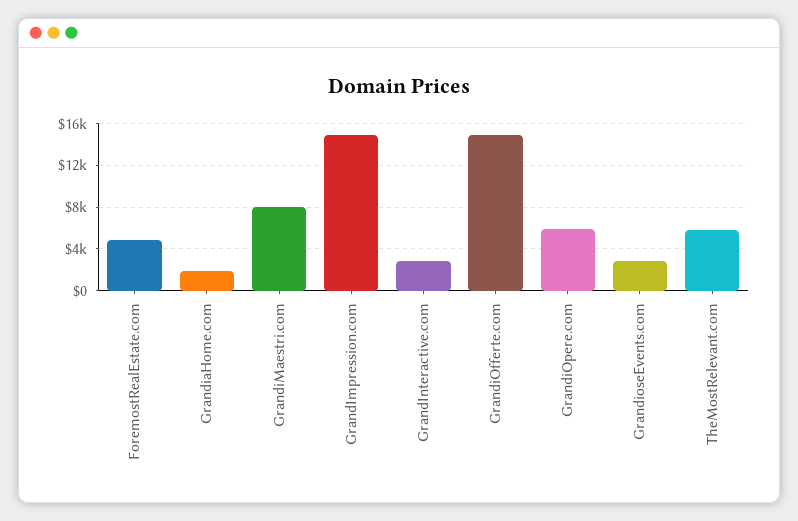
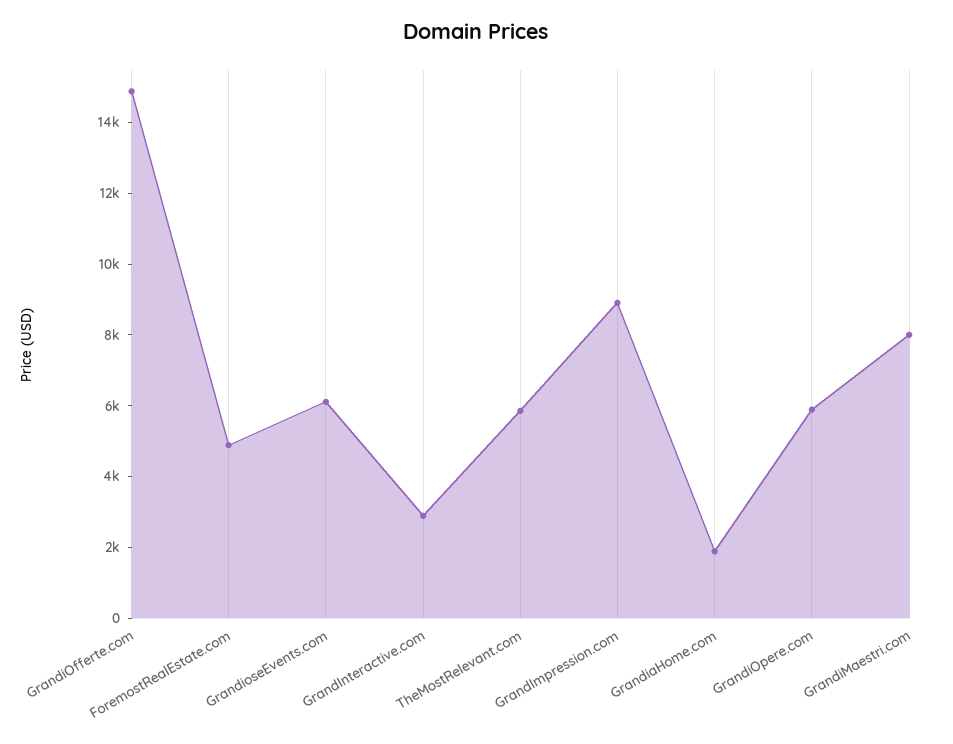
  {
    "ForemostRealEstate.com": 5000,
    "GrandiaHome.com": 2000,
    "GrandiMaestri.com": 8000,
-   "GrandImpression.com": 15000,
+   "GrandImpression.com": 9000,
    "GrandInteractive.com": 3000,
    "GrandiOfferte.com": 15000,
    "GrandiOpere.com": 6000,
-   "GrandioseEvents.com": 3000,
+   "GrandioseEvents.com": 6000,
    "TheMostRelevant.com": 6000
  }

